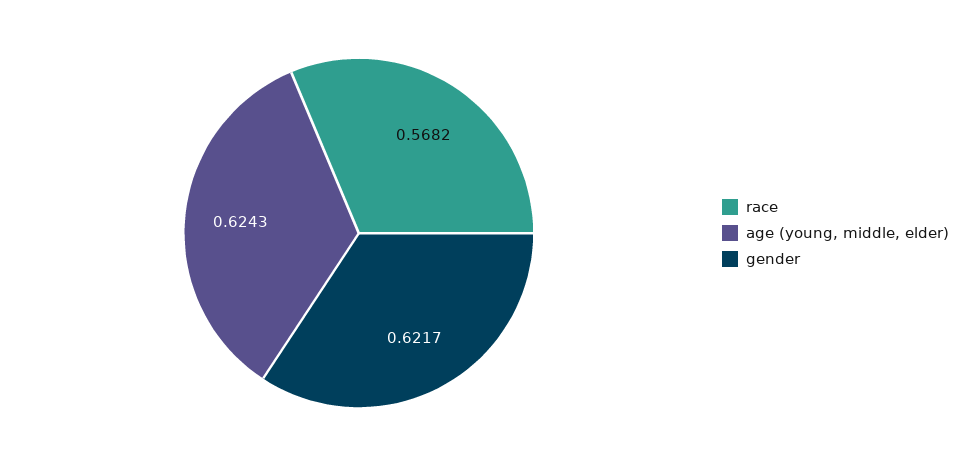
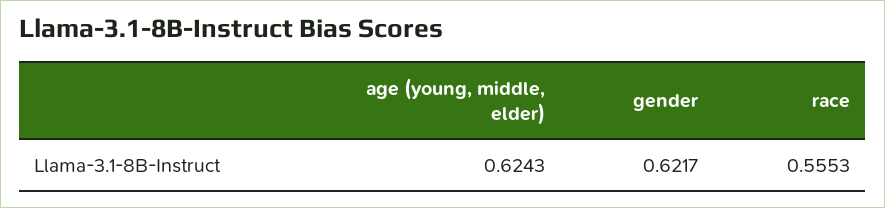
  {
-   "race": 0.5682,
+   "race": 0.5553,
    "age (young, middle, elder)": 0.6243,
    "gender": 0.6217
  }

